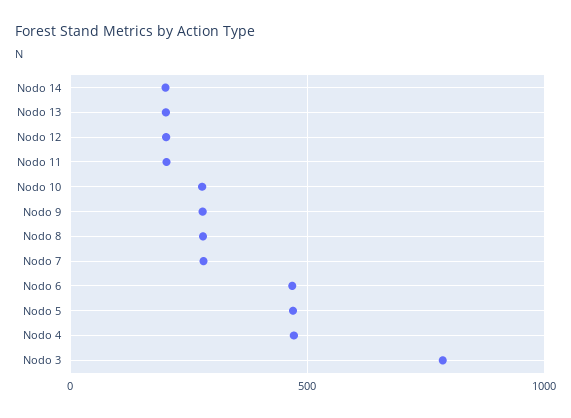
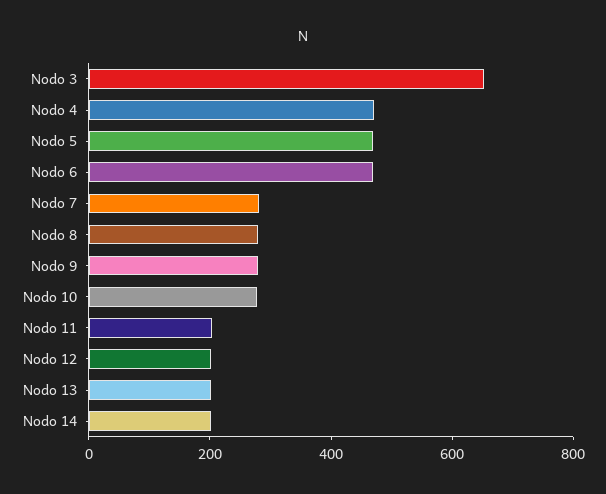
  {
    "Nodo 14": 200,
    "Nodo 13": 200,
    "Nodo 12": 200,
    "Nodo 11": 200,
    "Nodo 10": 300,
    "Nodo 9": 300,
    "Nodo 8": 300,
    "Nodo 7": 300,
    "Nodo 6": 450,
    "Nodo 5": 450,
    "Nodo 4": 450,
-   "Nodo 3": 800
+   "Nodo 3": 650
  }

